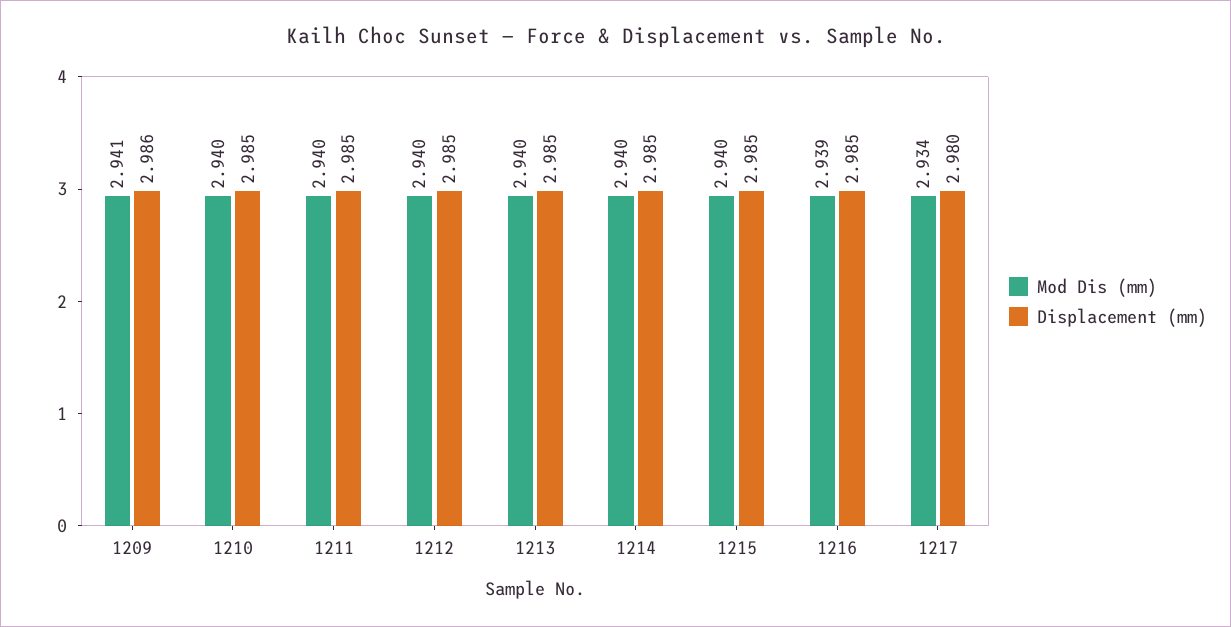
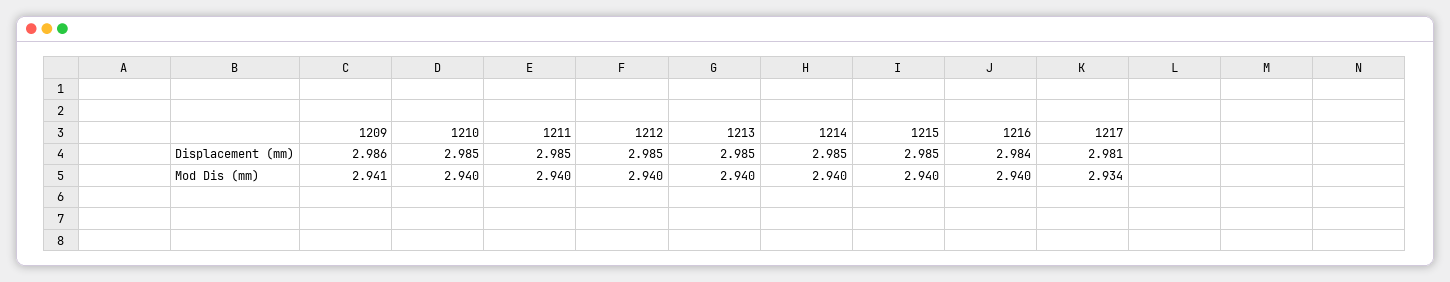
  {
    "Mod Dis (mm)": {
      "1209": 2.941,
      "1210": 2.94,
      "1211": 2.94,
      "1212": 2.94,
      "1213": 2.94,
      "1214": 2.94,
      "1215": 2.94,
-     "1216": 2.939,
+     "1216": 2.94,
      "1217": 2.934
    },
    "Displacement (mm)": {
      "1209": 2.986,
      "1210": 2.985,
      "1211": 2.985,
      "1212": 2.985,
      "1213": 2.985,
      "1214": 2.985,
      "1215": 2.985,
-     "1216": 2.985,
+     "1216": 2.984,
-     "1217": 2.98
+     "1217": 2.981
    }
  }

